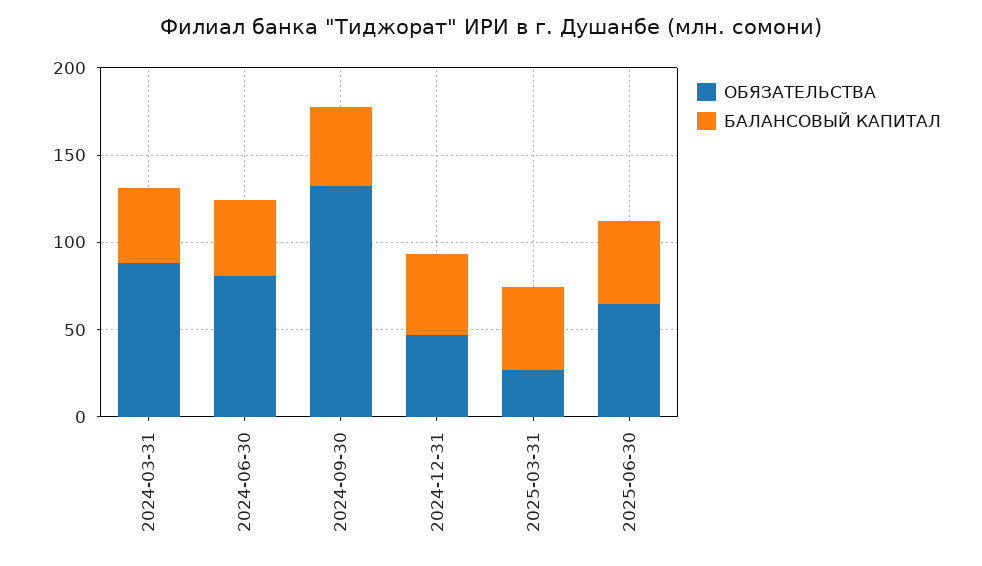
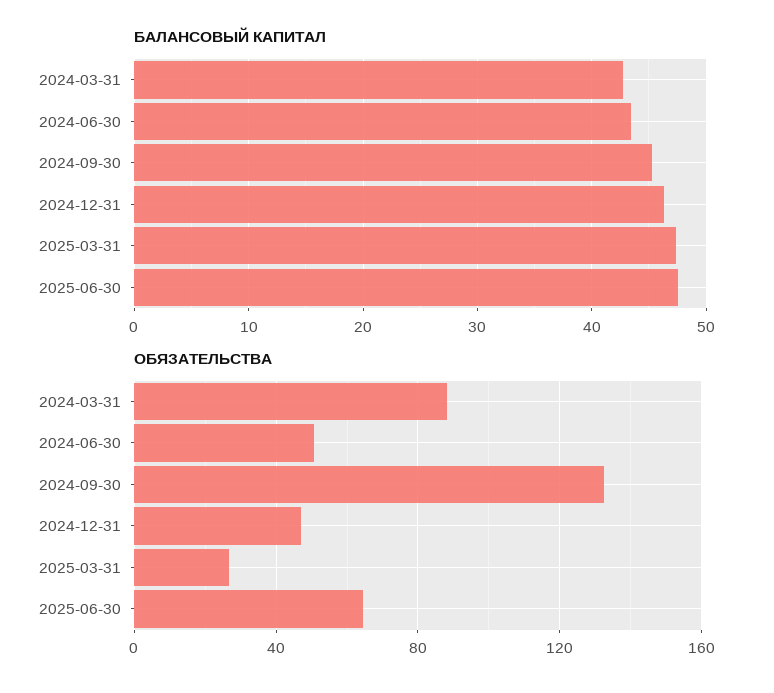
  {
    "ОБЯЗАТЕЛЬСТВА": {
      "2024-03-31": 90,
-     "2024-06-30": 80,
+     "2024-06-30": 50,
      "2024-09-30": 135,
      "2024-12-31": 45,
      "2025-03-31": 25,
      "2025-06-30": 65
    },
    "БАЛАНСОВЫЙ КАПИТАЛ": {
      "2024-03-31": 43,
      "2024-06-30": 43,
      "2024-09-30": 45,
      "2024-12-31": 46,
      "2025-03-31": 47,
      "2025-06-30": 48
    }
  }

